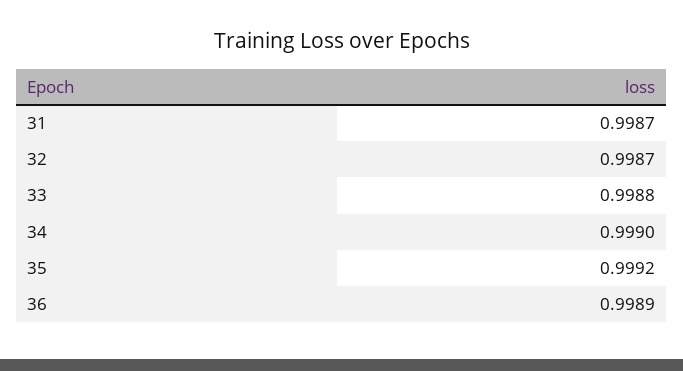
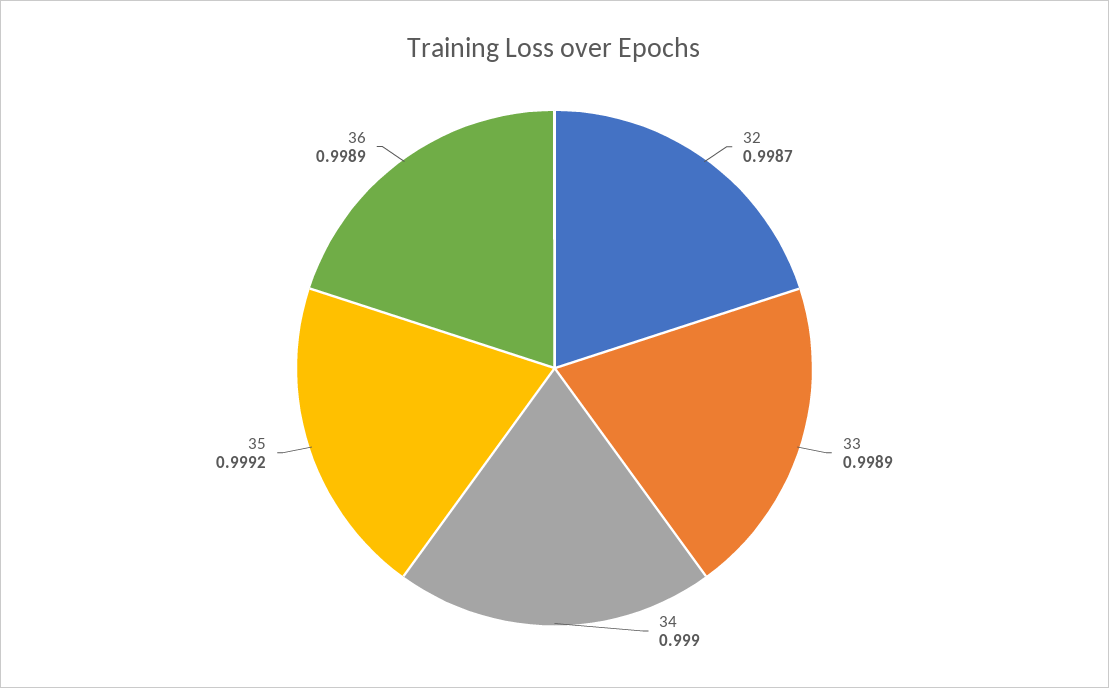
  {
-   "31": 0.9987,
    "32": 0.9987,
-   "33": 0.9988,
+   "33": 0.9989,
    "34": 0.999,
    "35": 0.9992,
    "36": 0.9989
  }

